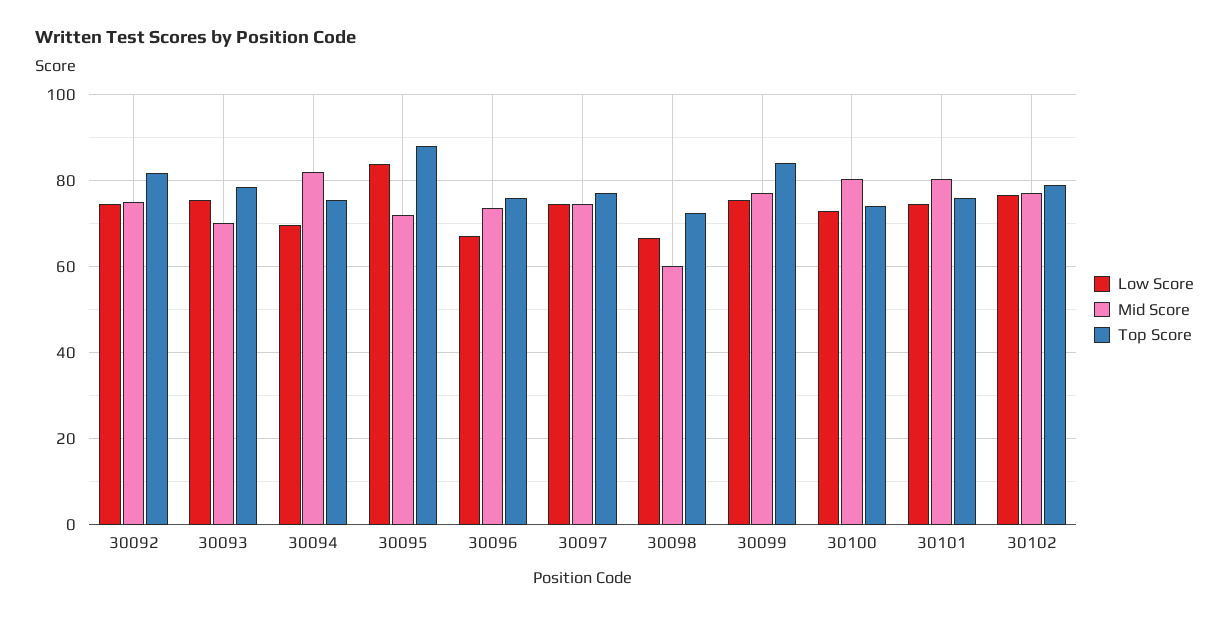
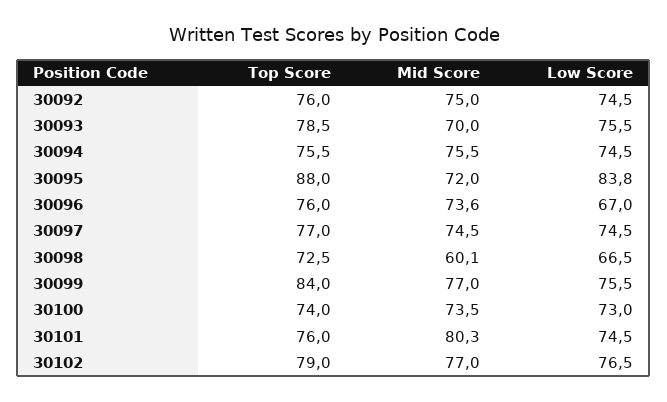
  {
    "Low Score": {
      "30092": 74.5,
      "30093": 75.5,
-     "30094": 70,
+     "30094": 74.5,
      "30095": 83.8,
      "30096": 67,
      "30097": 74.5,
      "30098": 66.5,
      "30099": 75.5,
      "30100": 73,
      "30101": 74.5,
      "30102": 76.5
    },
    "Mid Score": {
      "30092": 75,
      "30093": 70,
-     "30094": 82,
+     "30094": 75.5,
      "30095": 72,
      "30096": 73.6,
      "30097": 74.5,
      "30098": 60.1,
      "30099": 77,
-     "30100": 80,
+     "30100": 73.5,
      "30101": 80.3,
      "30102": 77
    },
    "Top Score": {
-     "30092": 82,
+     "30092": 76,
      "30093": 78.5,
      "30094": 75.5,
      "30095": 88,
      "30096": 76,
      "30097": 77,
      "30098": 72.5,
      "30099": 84,
      "30100": 74,
      "30101": 76,
      "30102": 79
    }
  }

